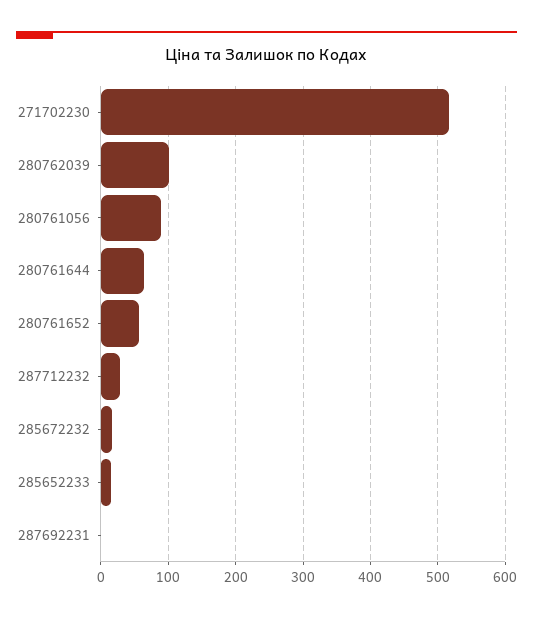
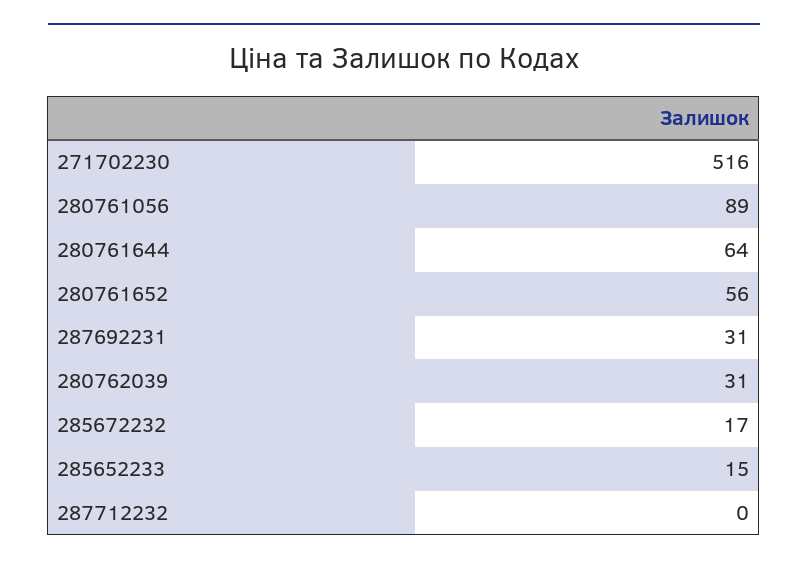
  {
    "271702230": 516,
-   "280762039": 100,
+   "280762039": 31,
    "280761056": 89,
    "280761644": 64,
    "280761652": 56,
-   "287712232": 30,
+   "287712232": 0,
    "285672232": 17,
    "285652233": 15,
-   "287692231": 0
+   "287692231": 31
  }

